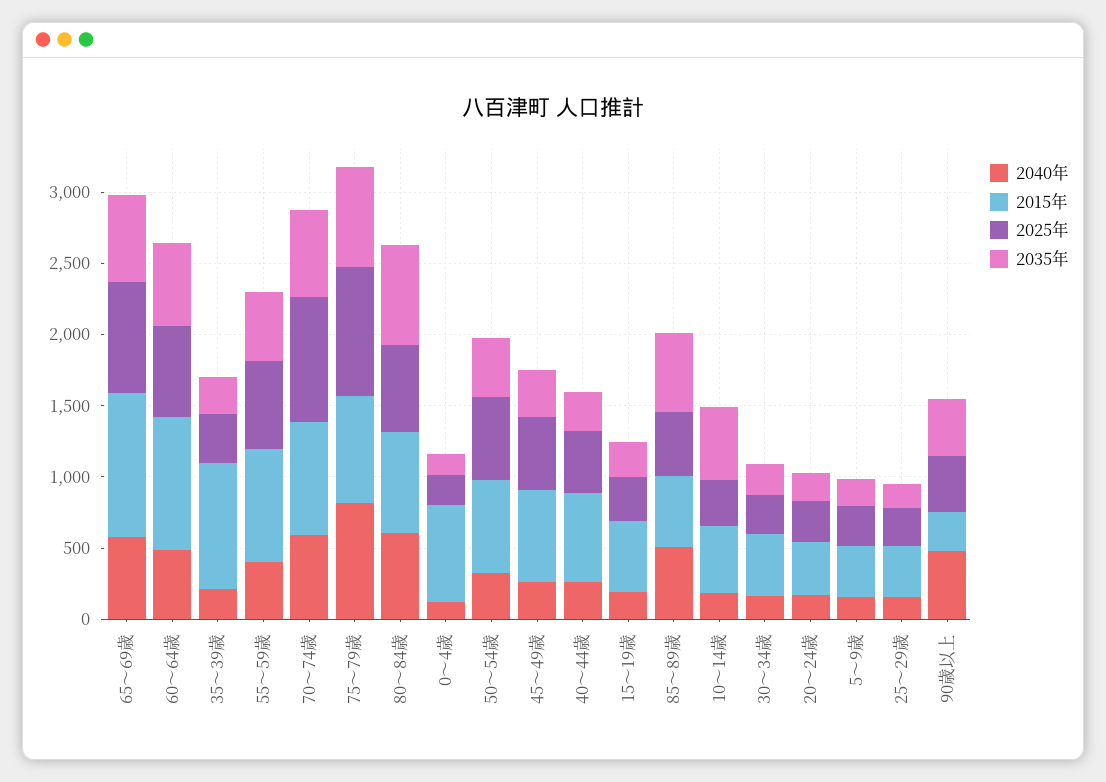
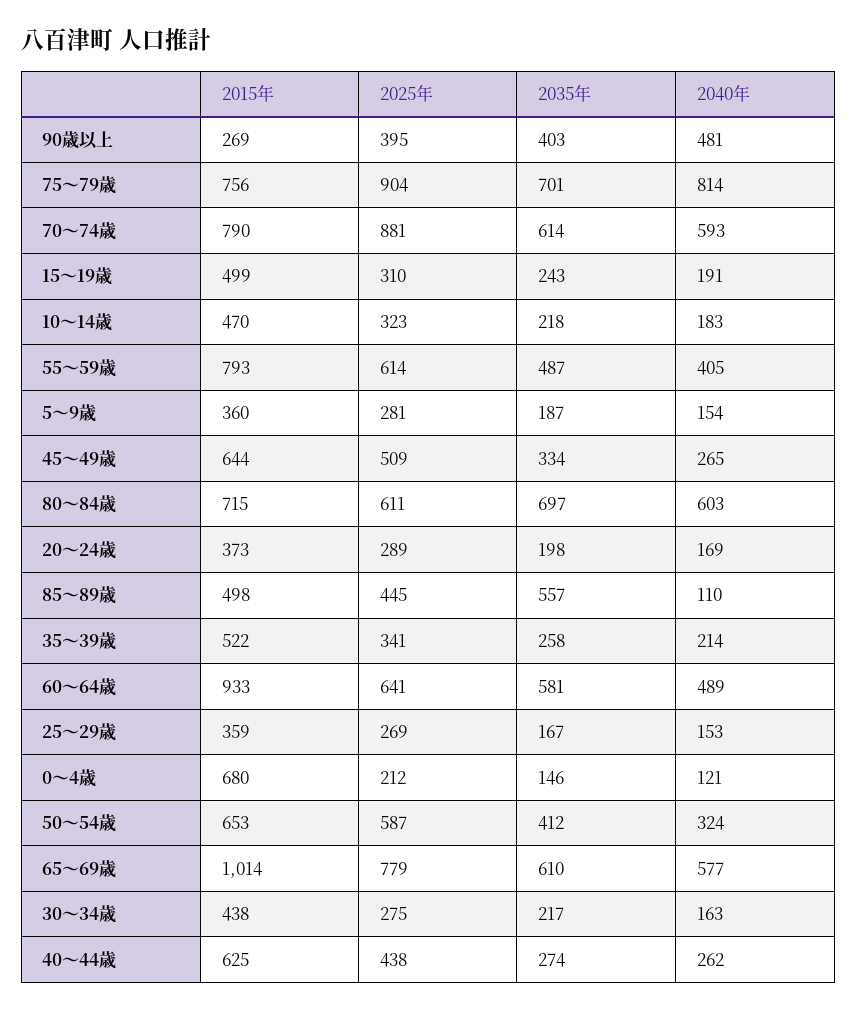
  {
    "2040年": {
      "65～69歳": 577,
      "60～64歳": 489,
      "35～39歳": 214,
      "55～59歳": 405,
      "70～74歳": 593,
      "75～79歳": 814,
      "80～84歳": 603,
      "0～4歳": 121,
      "50～54歳": 324,
      "45～49歳": 265,
      "40～44歳": 262,
      "15～19歳": 191,
-     "85～89歳": 500,
+     "85～89歳": 110,
      "10～14歳": 183,
      "30～34歳": 163,
      "20～24歳": 169,
      "5～9歳": 154,
      "25～29歳": 153,
      "90歳以上": 481
    },
    "2015年": {
      "65～69歳": 1014,
      "60～64歳": 933,
-     "35～39歳": 900,
+     "35～39歳": 522,
      "55～59歳": 793,
      "70～74歳": 790,
      "75～79歳": 756,
      "80～84歳": 715,
      "0～4歳": 680,
      "50～54歳": 653,
      "45～49歳": 644,
      "40～44歳": 625,
      "15～19歳": 499,
      "85～89歳": 498,
      "10～14歳": 470,
      "30～34歳": 438,
      "20～24歳": 373,
      "5～9歳": 360,
      "25～29歳": 359,
      "90歳以上": 269
    },
    "2025年": {
      "65～69歳": 779,
      "60～64歳": 641,
      "35～39歳": 341,
      "55～59歳": 614,
      "70～74歳": 881,
      "75～79歳": 904,
      "80～84歳": 611,
      "0～4歳": 212,
      "50～54歳": 587,
      "45～49歳": 509,
      "40～44歳": 438,
      "15～19歳": 310,
      "85～89歳": 445,
      "10～14歳": 323,
      "30～34歳": 275,
      "20～24歳": 289,
      "5～9歳": 281,
      "25～29歳": 269,
      "90歳以上": 395
    },
    "2035年": {
      "65～69歳": 610,
      "60～64歳": 581,
      "35～39歳": 258,
      "55～59歳": 487,
      "70～74歳": 614,
      "75～79歳": 701,
      "80～84歳": 697,
      "0～4歳": 146,
      "50～54歳": 412,
      "45～49歳": 334,
      "40～44歳": 274,
      "15～19歳": 243,
      "85～89歳": 557,
-     "10～14歳": 500,
+     "10～14歳": 218,
      "30～34歳": 217,
      "20～24歳": 198,
      "5～9歳": 187,
      "25～29歳": 167,
      "90歳以上": 403
    }
  }

